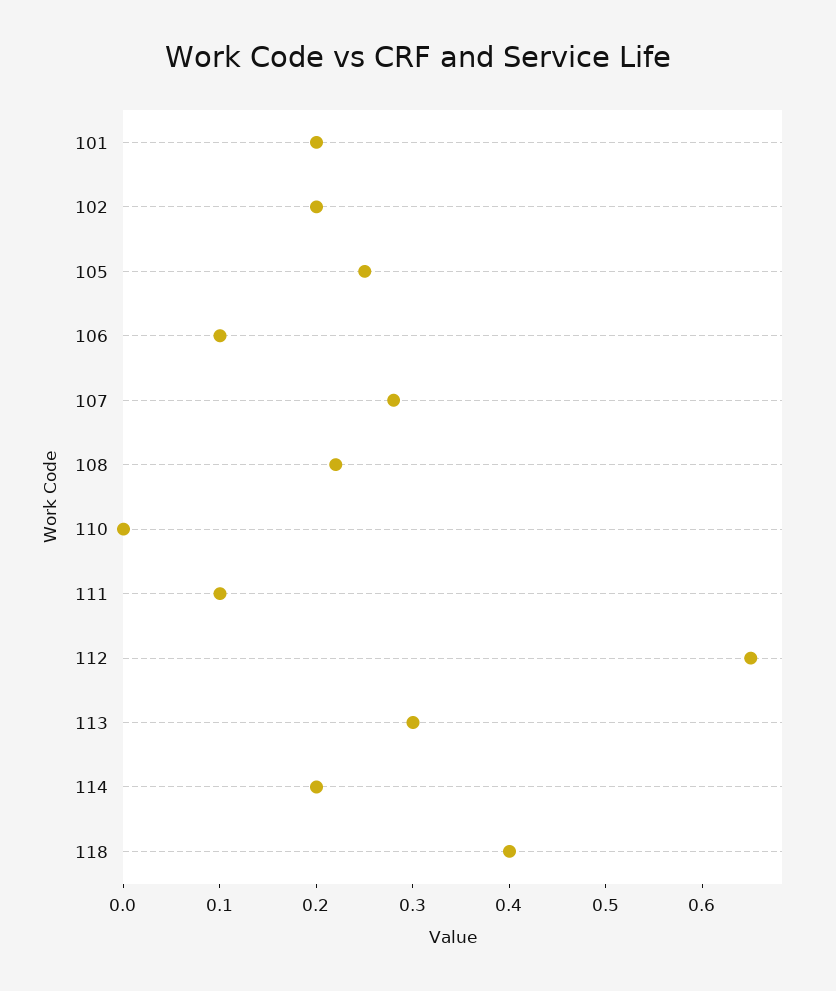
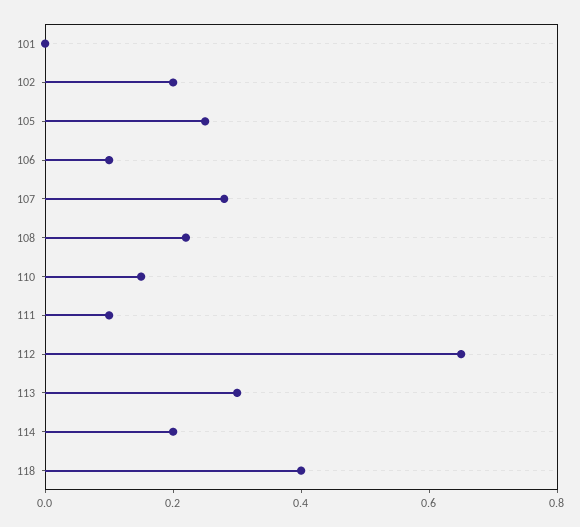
  {
-   "101": 0.2,
+   "101": 0,
    "102": 0.2,
    "105": 0.25,
    "106": 0.1,
    "107": 0.28,
    "108": 0.22,
-   "110": 0,
+   "110": 0.15,
    "111": 0.1,
    "112": 0.65,
    "113": 0.3,
    "114": 0.2,
    "118": 0.4
  }

